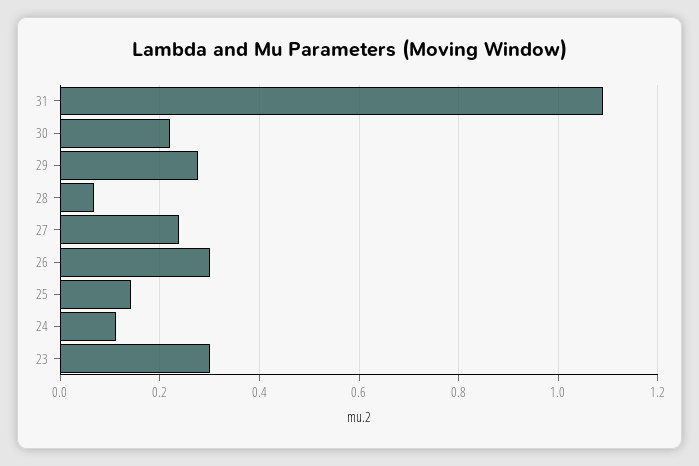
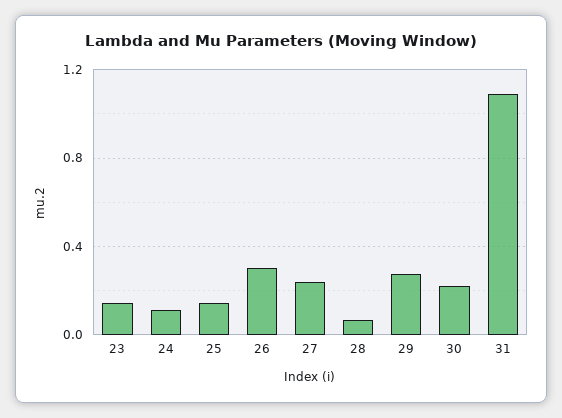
  {
    "31": 1.08,
    "30": 0.22,
    "29": 0.28,
    "28": 0.06,
    "27": 0.24,
    "26": 0.3,
    "25": 0.14,
    "24": 0.12,
-   "23": 0.3
+   "23": 0.15
  }

